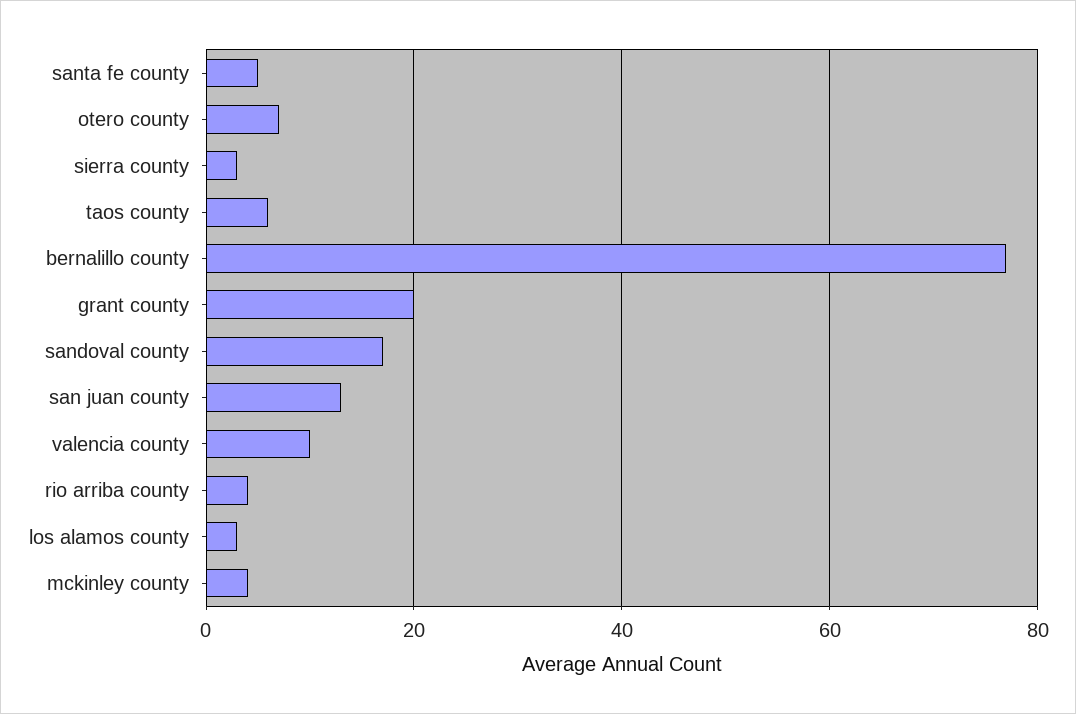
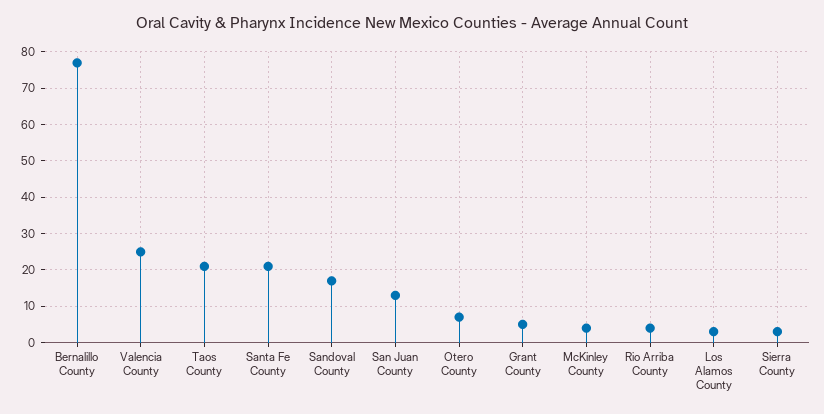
  {
-   "santa fe county": 5,
+   "santa fe county": 20,
    "otero county": 5,
    "sierra county": 5,
-   "taos county": 5,
+   "taos county": 20,
    "bernalillo county": 75,
-   "grant county": 20,
+   "grant county": 5,
    "sandoval county": 15,
    "san juan county": 15,
-   "valencia county": 10,
+   "valencia county": 25,
    "rio arriba county": 5,
    "los alamos county": 5,
    "mckinley county": 5
  }

